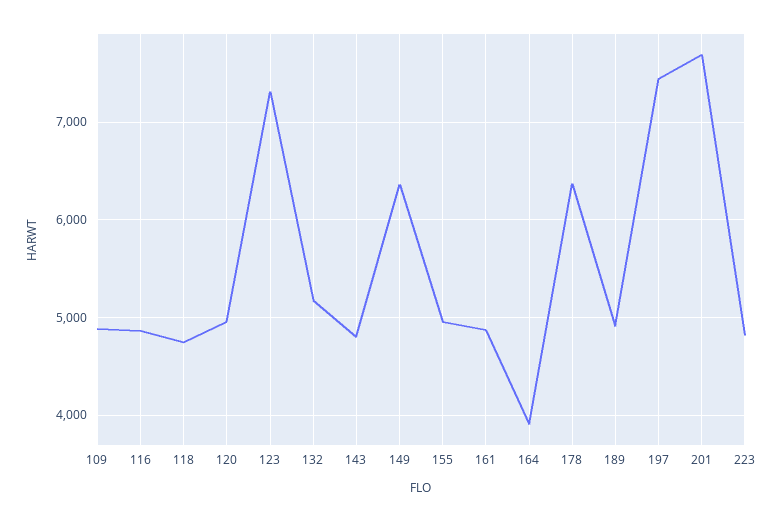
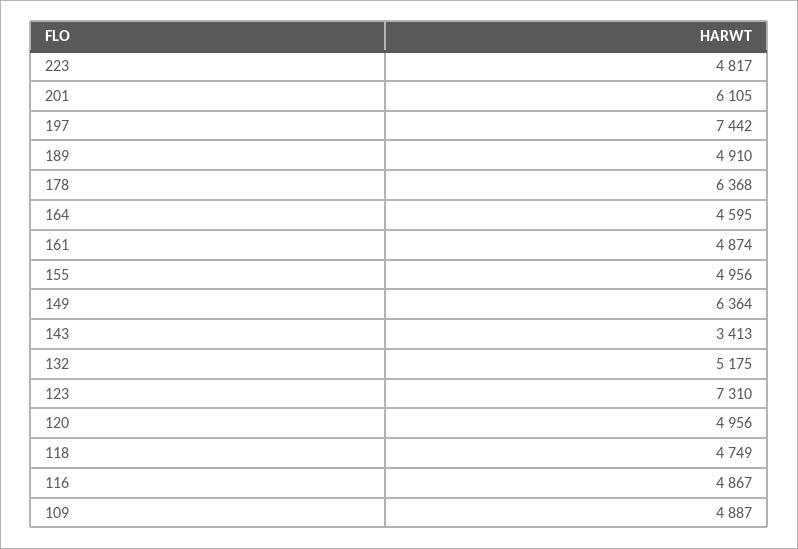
  {
    "109": 4887,
    "116": 4867,
    "118": 4749,
    "120": 4956,
    "123": 7310,
    "132": 5175,
-   "143": 4800,
+   "143": 3413,
    "149": 6364,
    "155": 4956,
    "161": 4874,
-   "164": 3900,
+   "164": 4595,
    "178": 6368,
    "189": 4910,
    "197": 7442,
-   "201": 7700,
+   "201": 6105,
    "223": 4817
  }

